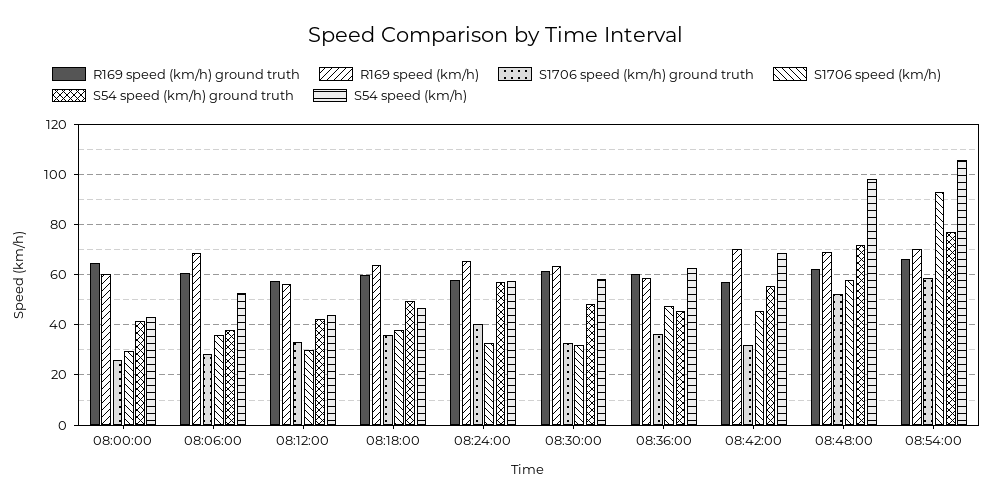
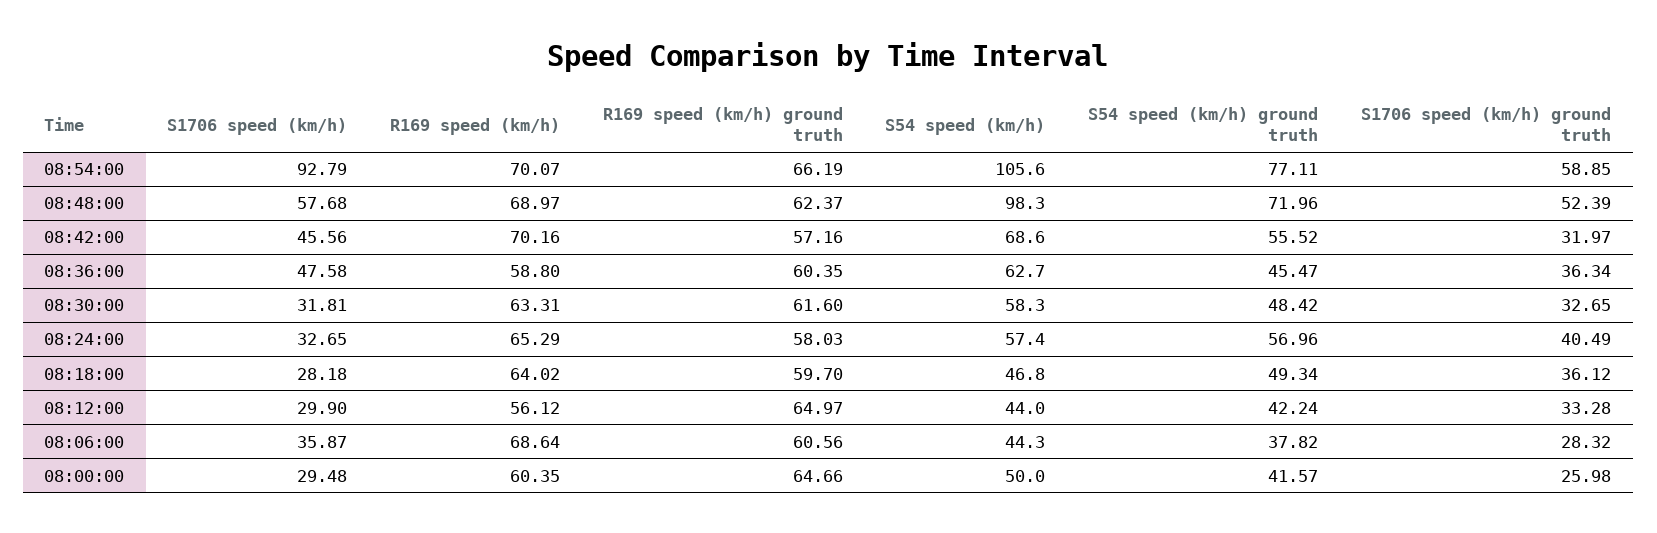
  {
    "R169 speed (km/h) ground truth": {
      "08:00:00": 64.66,
      "08:06:00": 60.56,
-     "08:12:00": 57.5,
+     "08:12:00": 64.97,
      "08:18:00": 59.7,
      "08:24:00": 58.03,
      "08:30:00": 61.6,
      "08:36:00": 60.35,
      "08:42:00": 57.16,
      "08:48:00": 62.37,
      "08:54:00": 66.19
    },
    "R169 speed (km/h)": {
      "08:00:00": 60.35,
      "08:06:00": 68.64,
      "08:12:00": 56.12,
      "08:18:00": 64.02,
      "08:24:00": 65.29,
      "08:30:00": 63.31,
      "08:36:00": 58.8,
      "08:42:00": 70.16,
      "08:48:00": 68.97,
      "08:54:00": 70.07
    },
    "S1706 speed (km/h) ground truth": {
      "08:00:00": 25.98,
      "08:06:00": 28.32,
      "08:12:00": 33.28,
      "08:18:00": 36.12,
      "08:24:00": 40.49,
      "08:30:00": 32.65,
      "08:36:00": 36.34,
      "08:42:00": 31.97,
      "08:48:00": 52.39,
      "08:54:00": 58.85
    },
    "S1706 speed (km/h)": {
      "08:00:00": 29.48,
      "08:06:00": 35.87,
      "08:12:00": 29.9,
-     "08:18:00": 37.5,
+     "08:18:00": 28.18,
      "08:24:00": 32.65,
      "08:30:00": 31.81,
      "08:36:00": 47.58,
      "08:42:00": 45.56,
      "08:48:00": 57.68,
      "08:54:00": 92.79
    },
    "S54 speed (km/h) ground truth": {
      "08:00:00": 41.57,
      "08:06:00": 37.82,
      "08:12:00": 42.24,
      "08:18:00": 49.34,
      "08:24:00": 56.96,
      "08:30:00": 48.42,
      "08:36:00": 45.47,
      "08:42:00": 55.52,
      "08:48:00": 71.96,
      "08:54:00": 77.11
    },
    "S54 speed (km/h)": {
-     "08:00:00": 42.5,
+     "08:00:00": 50,
-     "08:06:00": 52.5,
+     "08:06:00": 44.3,
      "08:12:00": 44,
      "08:18:00": 46.8,
      "08:24:00": 57.4,
      "08:30:00": 58.3,
      "08:36:00": 62.7,
      "08:42:00": 68.6,
      "08:48:00": 98.3,
      "08:54:00": 105.6
    }
  }

